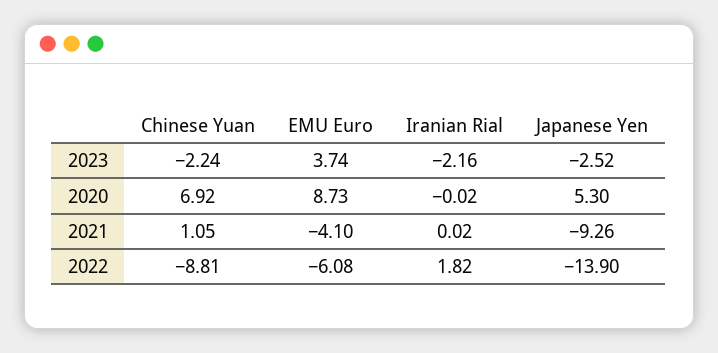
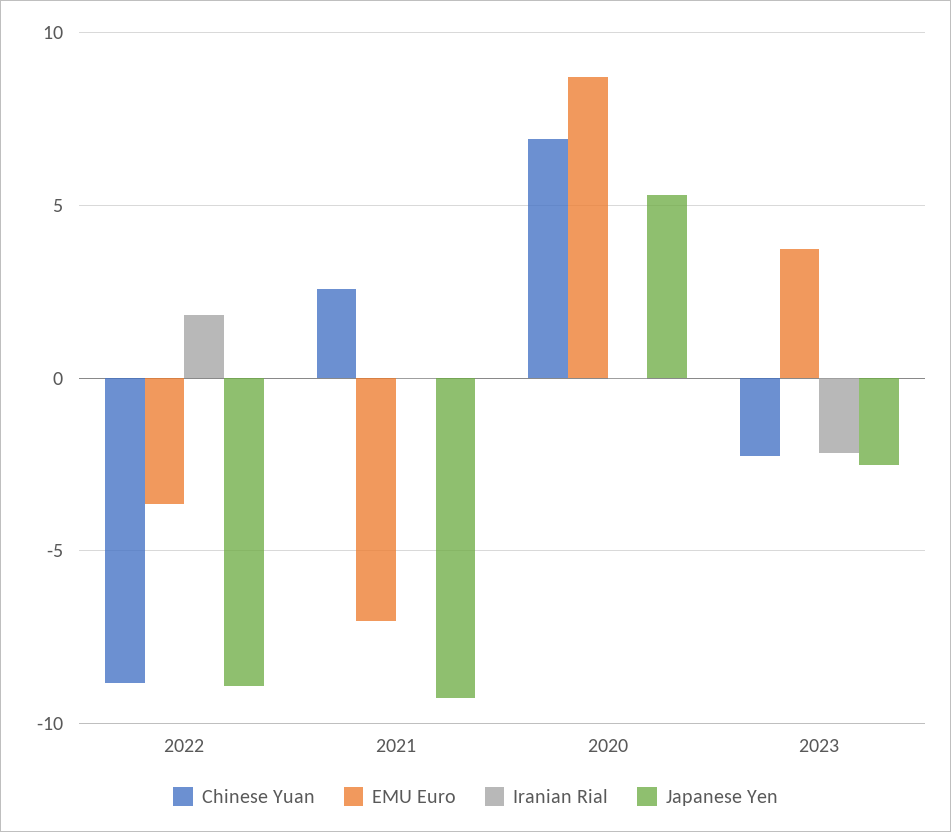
  {
    "Chinese Yuan": {
      "2023": -2.24,
      "2020": 6.92,
-     "2021": 1.05,
+     "2021": 2.5,
      "2022": -8.81
    },
    "EMU Euro": {
      "2023": 3.74,
      "2020": 8.73,
-     "2021": -4.1,
+     "2021": -7,
-     "2022": -6.08
+     "2022": -3.5
    },
    "Iranian Rial": {
      "2023": -2.16,
      "2020": -0.02,
      "2021": 0.02,
      "2022": 1.82
    },
    "Japanese Yen": {
      "2023": -2.52,
      "2020": 5.3,
      "2021": -9.26,
-     "2022": -13.9
+     "2022": -9
    }
  }

